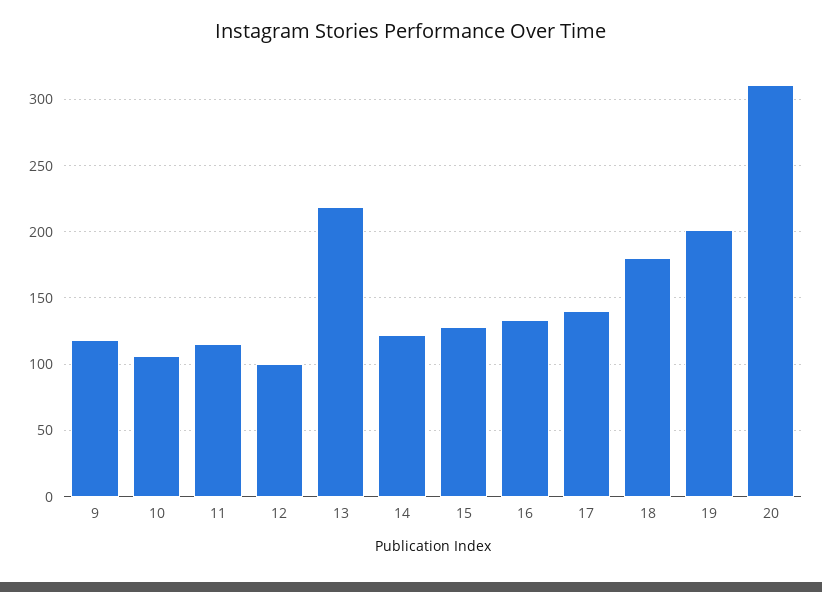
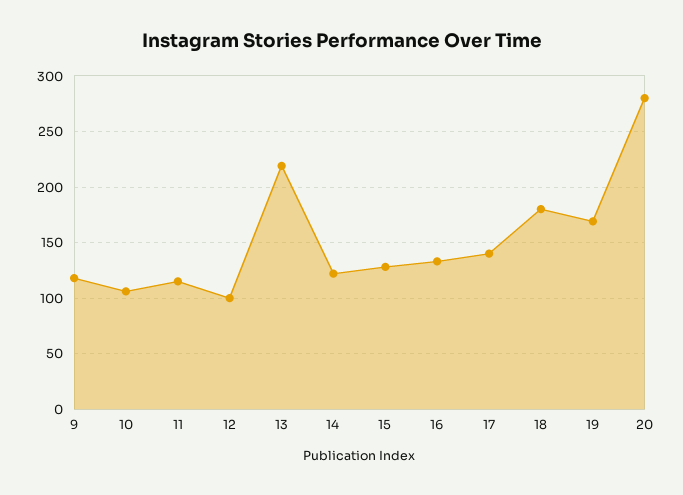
  {
    "9": 120,
    "10": 105,
    "11": 115,
    "12": 100,
    "13": 220,
    "14": 120,
    "15": 130,
    "16": 135,
    "17": 140,
    "18": 180,
-   "19": 200,
+   "19": 170,
-   "20": 310
+   "20": 280
  }

